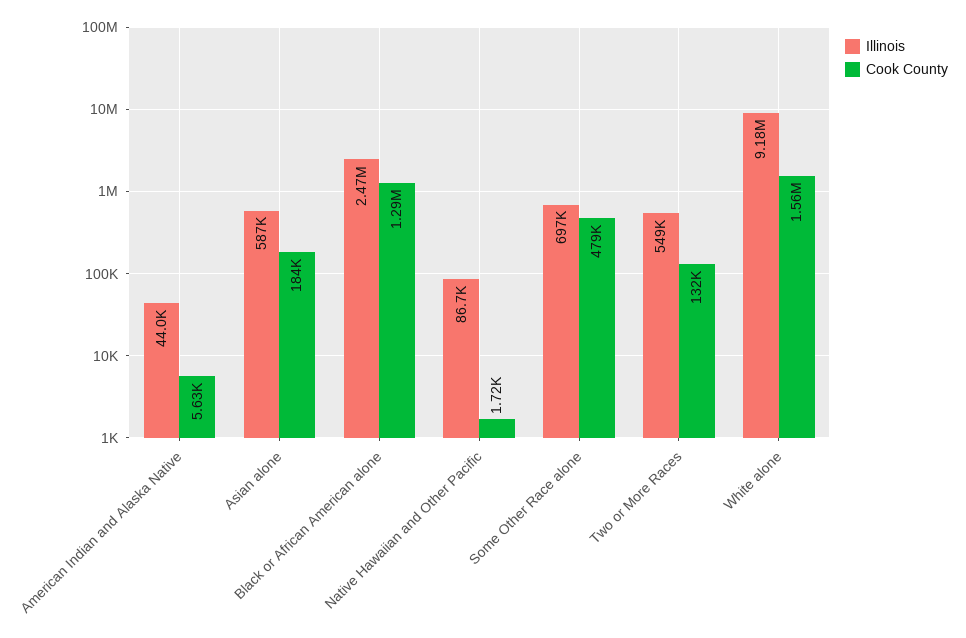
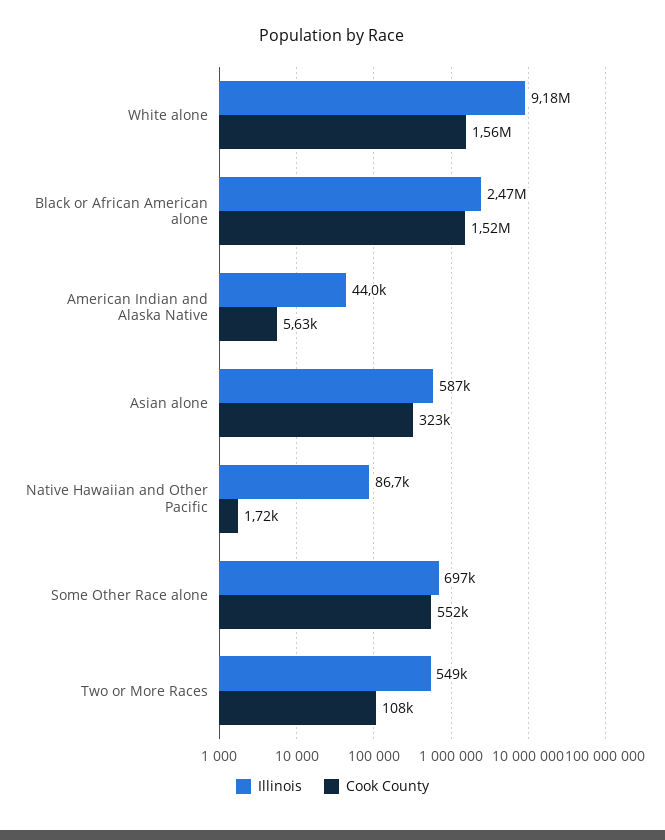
  {
    "Illinois": {
      "American Indian and Alaska Native": 44000,
      "Asian alone": 587000,
      "Black or African American alone": 2470000,
      "Native Hawaiian and Other Pacific": 86700,
      "Some Other Race alone": 697000,
      "Two or More Races": 549000,
      "White alone": 9180000
    },
    "Cook County": {
      "American Indian and Alaska Native": 5630,
-     "Asian alone": 184000,
+     "Asian alone": 323000,
-     "Black or African American alone": 1290000,
+     "Black or African American alone": 1520000,
      "Native Hawaiian and Other Pacific": 1720,
-     "Some Other Race alone": 479000,
+     "Some Other Race alone": 552000,
-     "Two or More Races": 132000,
+     "Two or More Races": 108000,
      "White alone": 1560000
    }
  }

